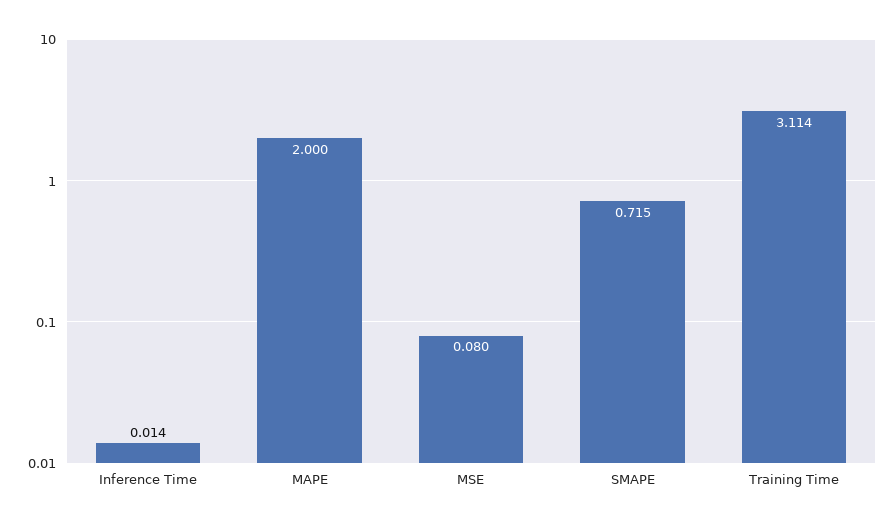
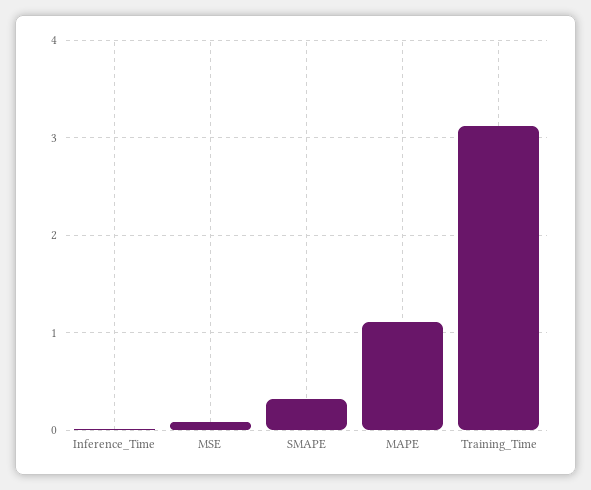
  {
    "Inference Time": 0.014,
-   "MAPE": 2,
+   "MAPE": 1.1,
    "MSE": 0.08,
-   "SMAPE": 0.715,
+   "SMAPE": 0.3,
    "Training Time": 3.114
  }

